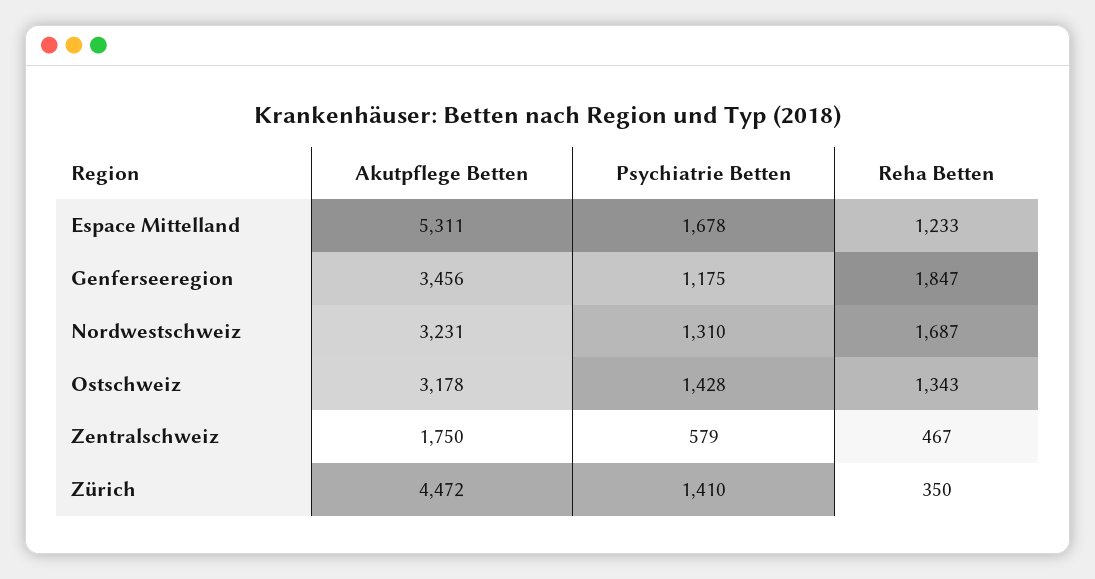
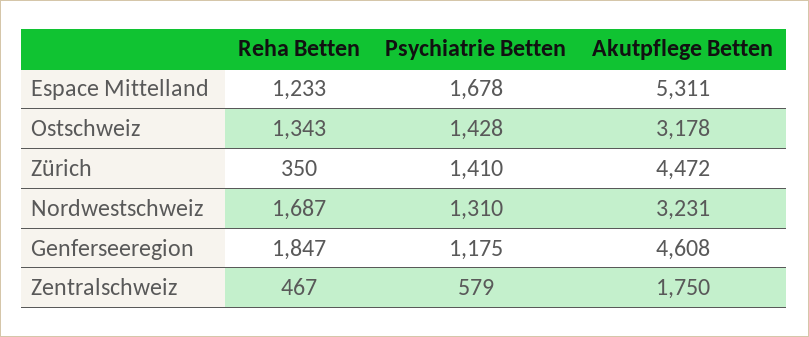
  {
    "Akutpflege Betten": {
      "Espace Mittelland": 5311,
-     "Genferseeregion": 3456,
+     "Genferseeregion": 4608,
      "Nordwestschweiz": 3231,
      "Ostschweiz": 3178,
      "Zentralschweiz": 1750,
      "Zürich": 4472
    },
    "Psychiatrie Betten": {
      "Espace Mittelland": 1678,
      "Genferseeregion": 1175,
      "Nordwestschweiz": 1310,
      "Ostschweiz": 1428,
      "Zentralschweiz": 579,
      "Zürich": 1410
    },
    "Reha Betten": {
      "Espace Mittelland": 1233,
      "Genferseeregion": 1847,
      "Nordwestschweiz": 1687,
      "Ostschweiz": 1343,
      "Zentralschweiz": 467,
      "Zürich": 350
    }
  }

